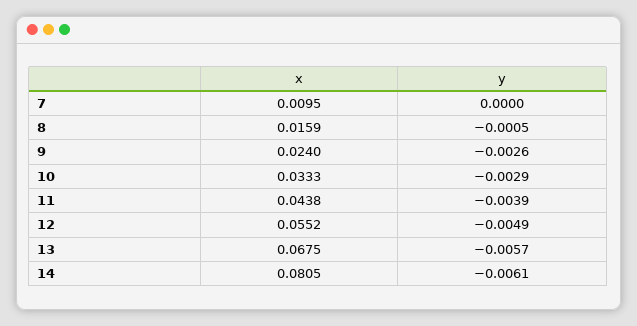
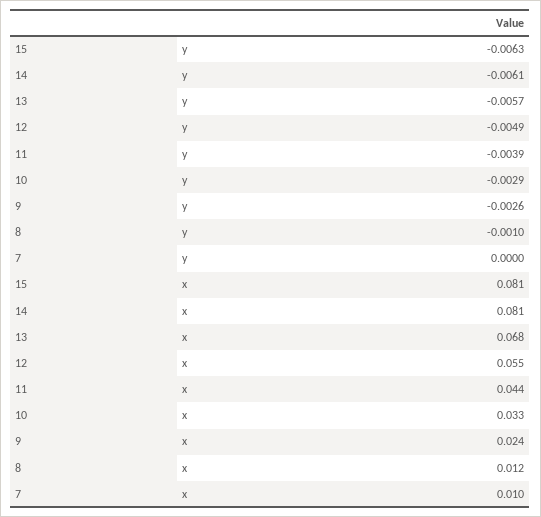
  {
    "x": {
      "7": 0.0095,
-     "8": 0.0159,
+     "8": 0.012,
      "9": 0.024,
      "10": 0.0333,
      "11": 0.0438,
      "12": 0.0552,
      "13": 0.0675,
-     "14": 0.0805
+     "14": 0.0805,
+     "15": 0.081
    },
    "y": {
      "7": 0,
-     "8": -0.0005,
+     "8": -0.001,
      "9": -0.0026,
      "10": -0.0029,
      "11": -0.0039,
      "12": -0.0049,
      "13": -0.0057,
-     "14": -0.0061
+     "14": -0.0061,
+     "15": -0.0063
    }
  }

